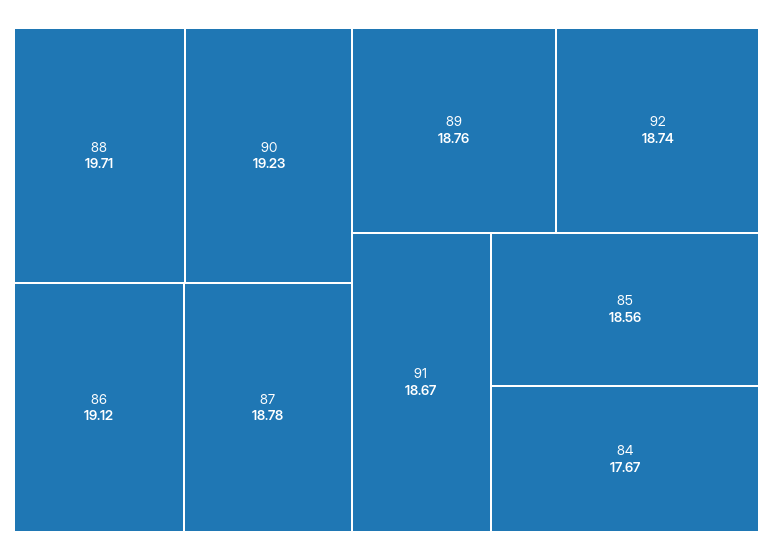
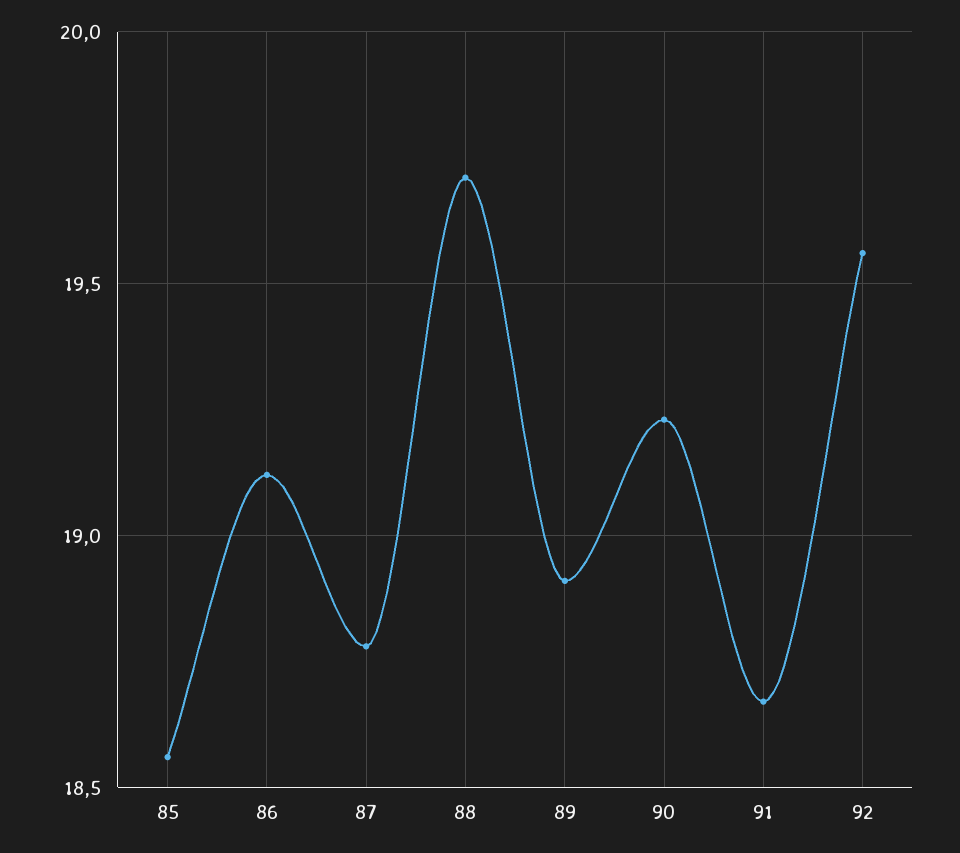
  {
    "88": 19.71,
    "90": 19.23,
    "86": 19.12,
    "87": 18.78,
-   "89": 18.76,
+   "89": 18.9,
-   "92": 18.74,
+   "92": 19.55,
    "91": 18.67,
-   "85": 18.56,
+   "85": 18.56
-   "84": 17.67
  }

